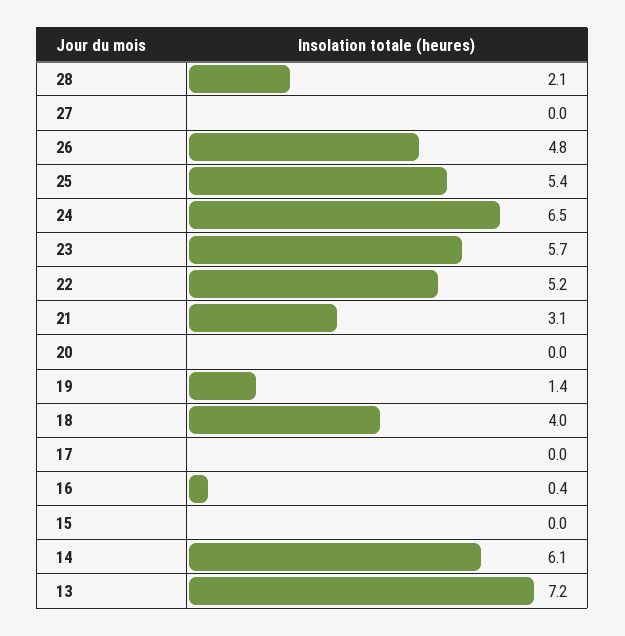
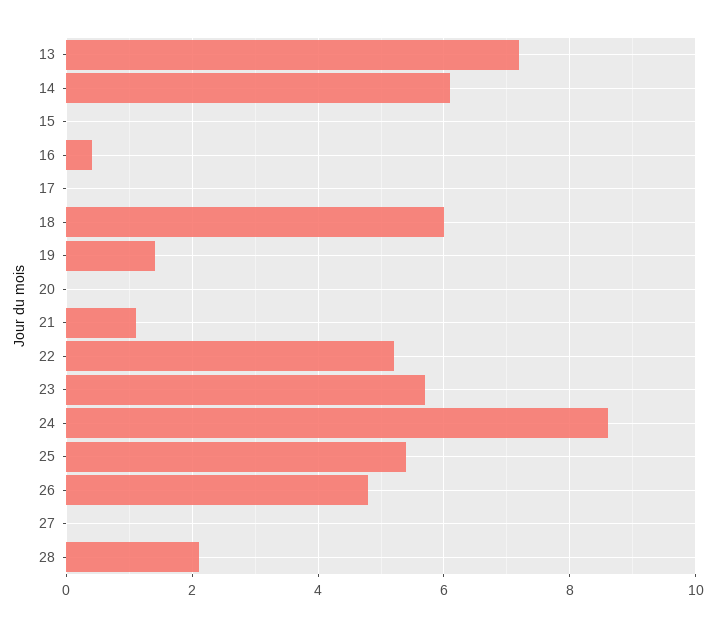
  {
    "28": 2.1,
    "27": 0,
    "26": 4.8,
    "25": 5.4,
-   "24": 6.5,
+   "24": 8.5,
    "23": 5.7,
    "22": 5.2,
-   "21": 3.1,
+   "21": 1,
    "20": 0,
    "19": 1.4,
-   "18": 4,
+   "18": 6,
    "17": 0,
    "16": 0.4,
    "15": 0,
    "14": 6.1,
    "13": 7.2
  }

